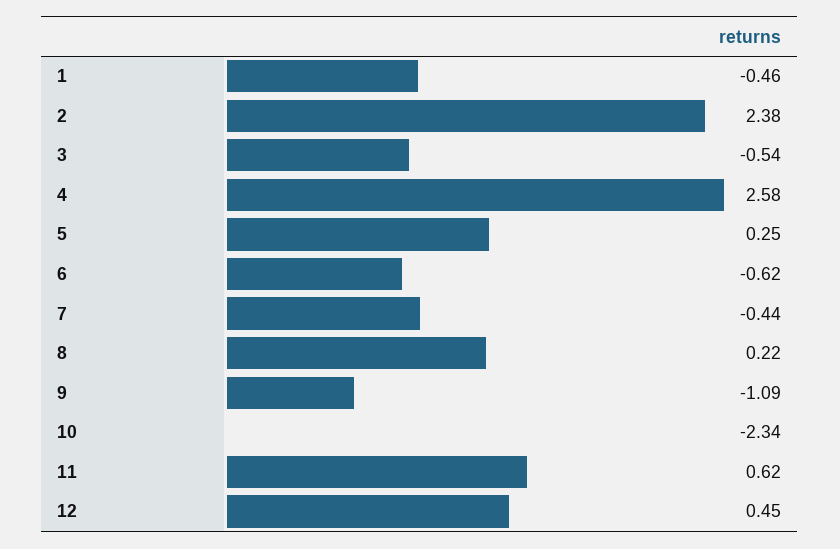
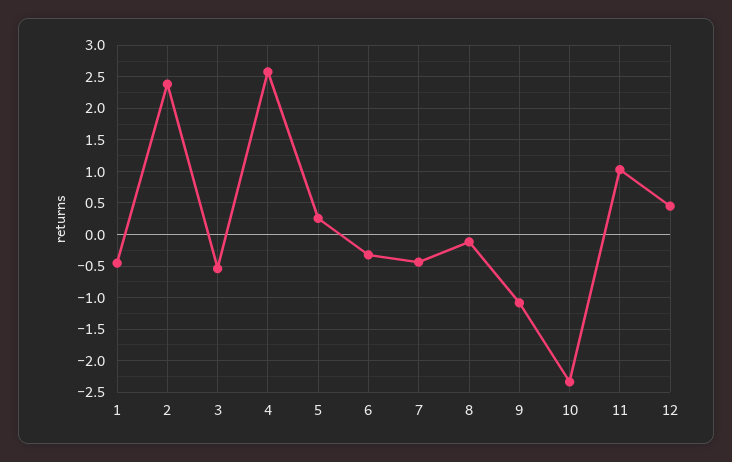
  {
    "1": -0.46,
    "2": 2.38,
    "3": -0.54,
    "4": 2.58,
    "5": 0.25,
-   "6": -0.62,
+   "6": -0.3,
    "7": -0.44,
-   "8": 0.22,
+   "8": -0.1,
    "9": -1.09,
    "10": -2.34,
-   "11": 0.62,
+   "11": 1,
    "12": 0.45
  }

